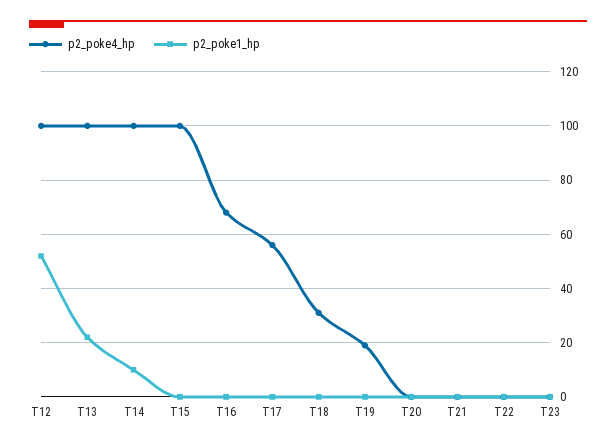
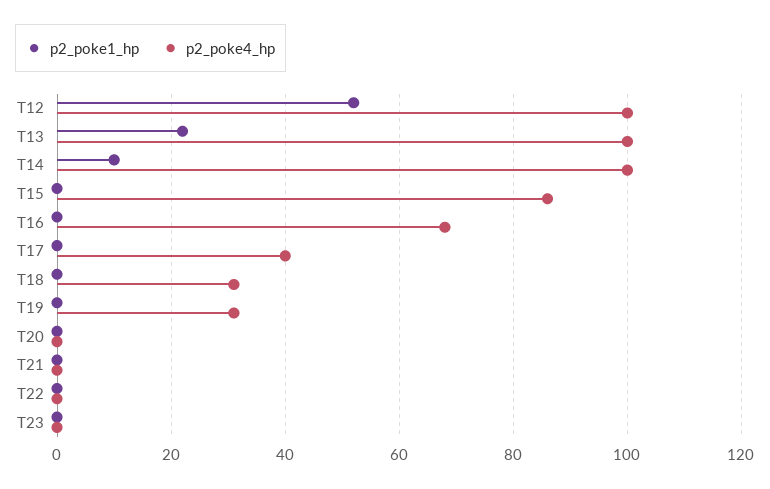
  {
    "p2_poke4_hp": {
      "T12": 100,
      "T13": 100,
      "T14": 100,
-     "T15": 100,
+     "T15": 85,
      "T16": 70,
-     "T17": 55,
+     "T17": 40,
      "T18": 30,
-     "T19": 20,
+     "T19": 30,
      "T20": 0,
      "T21": 0,
      "T22": 0,
      "T23": 0
    },
    "p2_poke1_hp": {
      "T12": 50,
      "T13": 20,
      "T14": 10,
      "T15": 0,
      "T16": 0,
      "T17": 0,
      "T18": 0,
      "T19": 0,
      "T20": 0,
      "T21": 0,
      "T22": 0,
      "T23": 0
    }
  }

